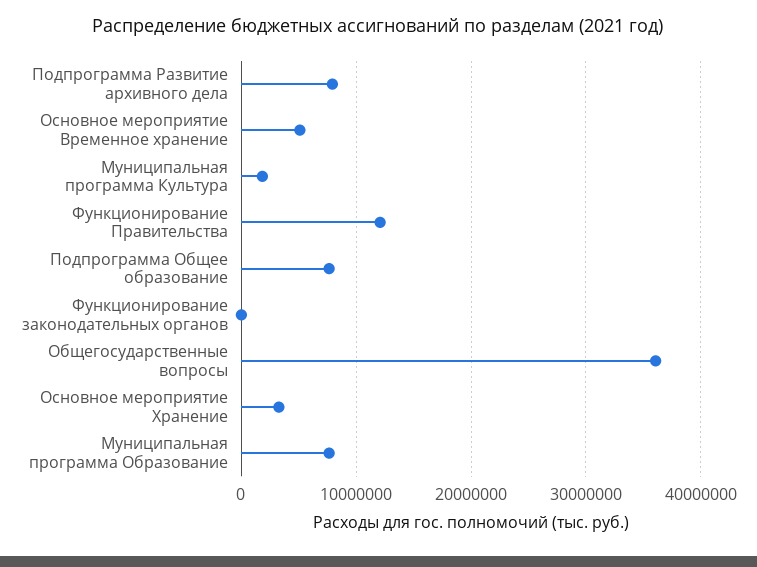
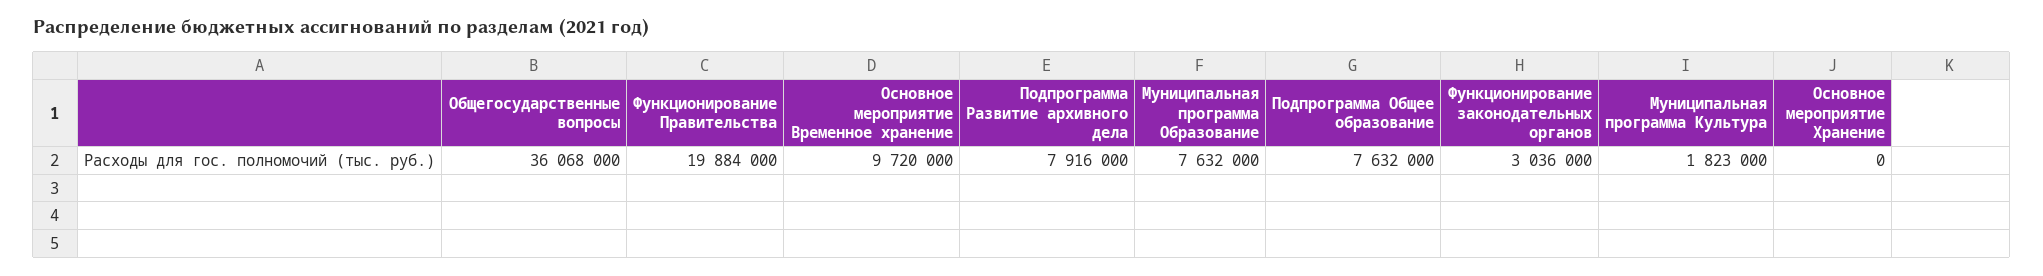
  {
    "Подпрограмма Развитие архивного дела": 7916000,
-   "Основное мероприятие Временное хранение": 5000000,
+   "Основное мероприятие Временное хранение": 9720000,
    "Муниципальная программа Культура": 1823000,
-   "Функционирование Правительства": 12000000,
+   "Функционирование Правительства": 19884000,
    "Подпрограмма Общее образование": 7632000,
-   "Функционирование законодательных органов": 0,
+   "Функционирование законодательных органов": 3036000,
    "Общегосударственные вопросы": 36068000,
-   "Основное мероприятие Хранение": 3000000,
+   "Основное мероприятие Хранение": 0,
    "Муниципальная программа Образование": 7632000
  }

